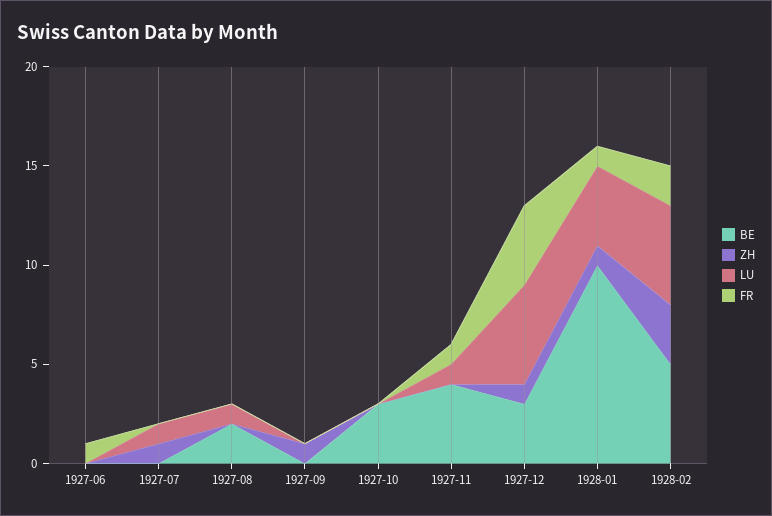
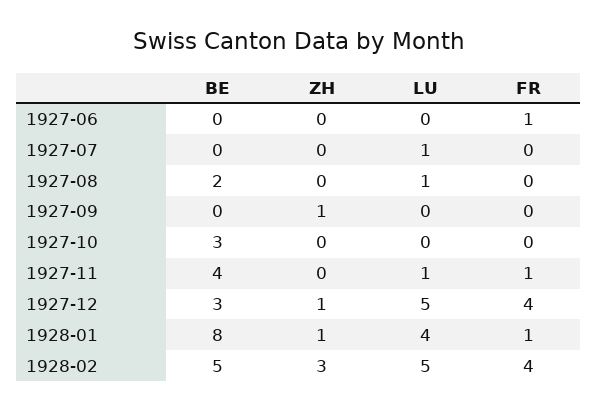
  {
    "BE": {
      "1927-06": 0,
      "1927-07": 0,
      "1927-08": 2,
      "1927-09": 0,
      "1927-10": 3,
      "1927-11": 4,
      "1927-12": 3,
-     "1928-01": 10,
+     "1928-01": 8,
      "1928-02": 5
    },
    "ZH": {
      "1927-06": 0,
-     "1927-07": 1,
+     "1927-07": 0,
      "1927-08": 0,
      "1927-09": 1,
      "1927-10": 0,
      "1927-11": 0,
      "1927-12": 1,
      "1928-01": 1,
      "1928-02": 3
    },
    "LU": {
      "1927-06": 0,
      "1927-07": 1,
      "1927-08": 1,
      "1927-09": 0,
      "1927-10": 0,
      "1927-11": 1,
      "1927-12": 5,
      "1928-01": 4,
      "1928-02": 5
    },
    "FR": {
      "1927-06": 1,
      "1927-07": 0,
      "1927-08": 0,
      "1927-09": 0,
      "1927-10": 0,
      "1927-11": 1,
      "1927-12": 4,
      "1928-01": 1,
-     "1928-02": 2
+     "1928-02": 4
    }
  }

